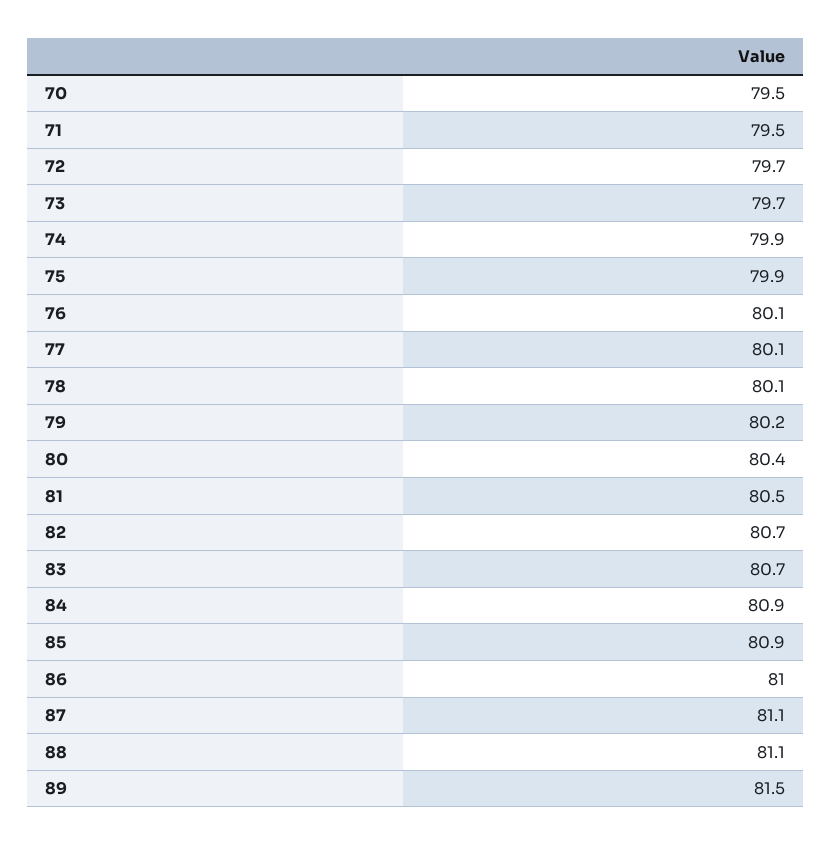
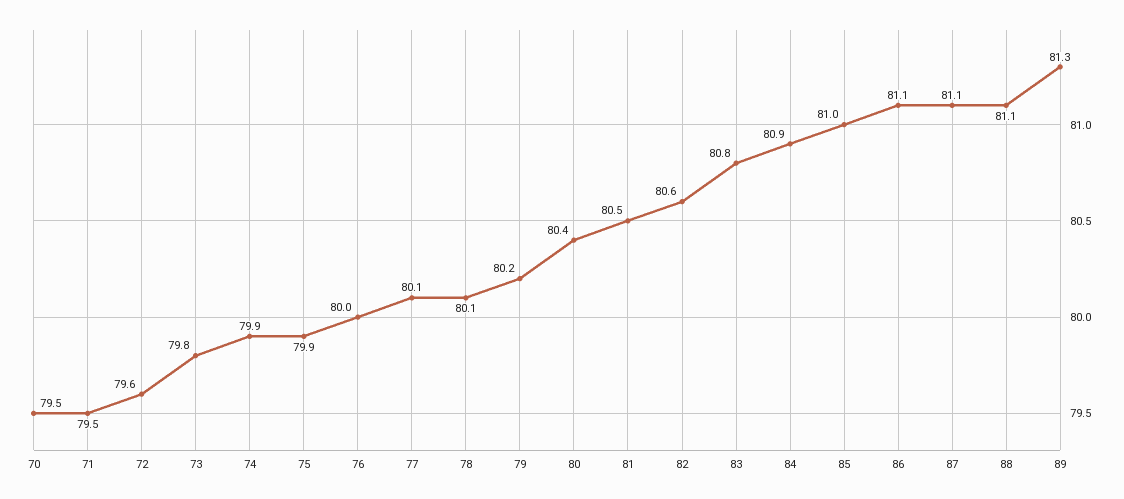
  {
    "70": 79.5,
    "71": 79.5,
-   "72": 79.7,
+   "72": 79.6,
-   "73": 79.7,
+   "73": 79.8,
    "74": 79.9,
    "75": 79.9,
-   "76": 80.1,
+   "76": 80,
    "77": 80.1,
    "78": 80.1,
    "79": 80.2,
    "80": 80.4,
    "81": 80.5,
-   "82": 80.7,
+   "82": 80.6,
-   "83": 80.7,
+   "83": 80.8,
    "84": 80.9,
-   "85": 80.9,
+   "85": 81,
-   "86": 81,
+   "86": 81.1,
    "87": 81.1,
    "88": 81.1,
-   "89": 81.5
+   "89": 81.3
  }

